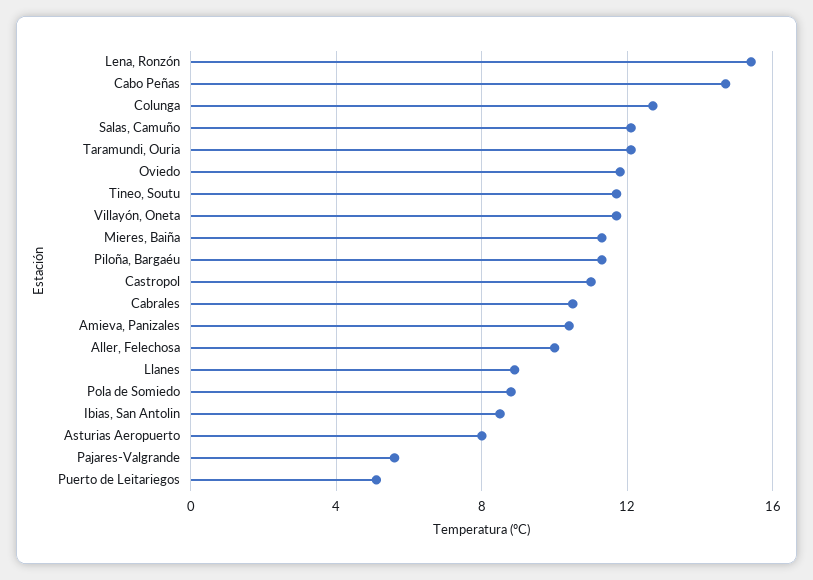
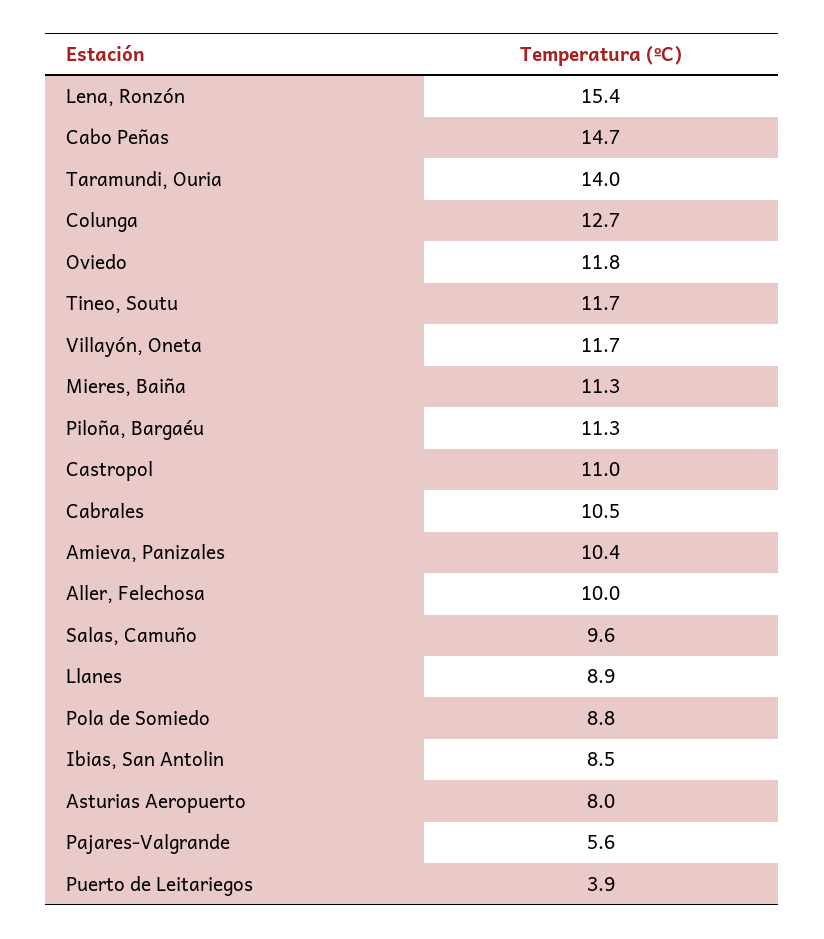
  {
    "Lena, Ronzón": 15.4,
    "Cabo Peñas": 14.7,
    "Colunga": 12.7,
-   "Salas, Camuño": 12,
+   "Salas, Camuño": 9.6,
-   "Taramundi, Ouria": 12,
+   "Taramundi, Ouria": 14,
    "Oviedo": 11.8,
    "Tineo, Soutu": 11.7,
    "Villayón, Oneta": 11.7,
    "Mieres, Baiña": 11.3,
    "Piloña, Bargaéu": 11.3,
    "Castropol": 11,
    "Cabrales": 10.5,
    "Amieva, Panizales": 10.4,
    "Aller, Felechosa": 10,
    "Llanes": 8.9,
    "Pola de Somiedo": 8.8,
    "Ibias, San Antolin": 8.5,
    "Asturias Aeropuerto": 8,
    "Pajares-Valgrande": 5.6,
-   "Puerto de Leitariegos": 5
+   "Puerto de Leitariegos": 3.9
  }

